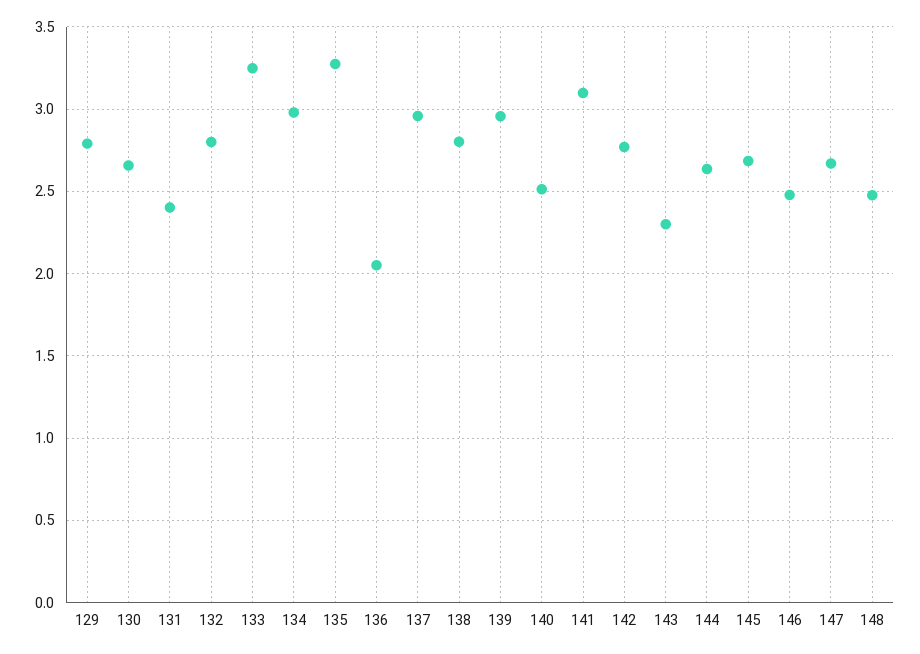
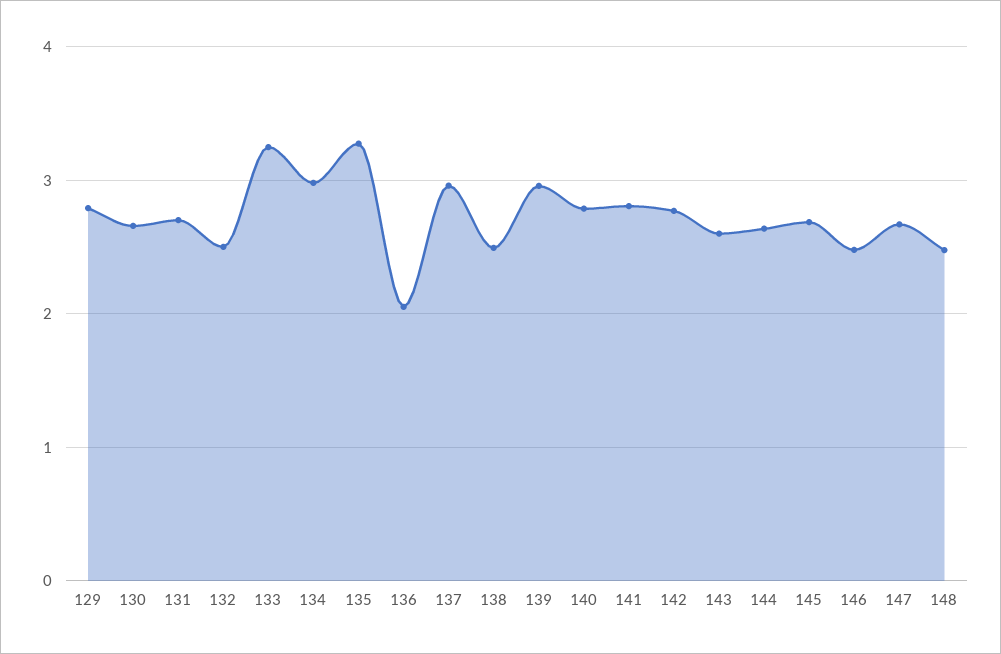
  {
    "129": 2.8,
    "130": 2.65,
-   "131": 2.4,
+   "131": 2.7,
-   "132": 2.8,
+   "132": 2.5,
    "133": 3.25,
    "134": 3,
    "135": 3.25,
    "136": 2.05,
    "137": 2.95,
-   "138": 2.8,
+   "138": 2.5,
    "139": 2.95,
-   "140": 2.5,
+   "140": 2.8,
-   "141": 3.1,
+   "141": 2.8,
    "142": 2.75,
-   "143": 2.3,
+   "143": 2.6,
    "144": 2.65,
    "145": 2.7,
    "146": 2.5,
    "147": 2.65,
    "148": 2.5
  }

